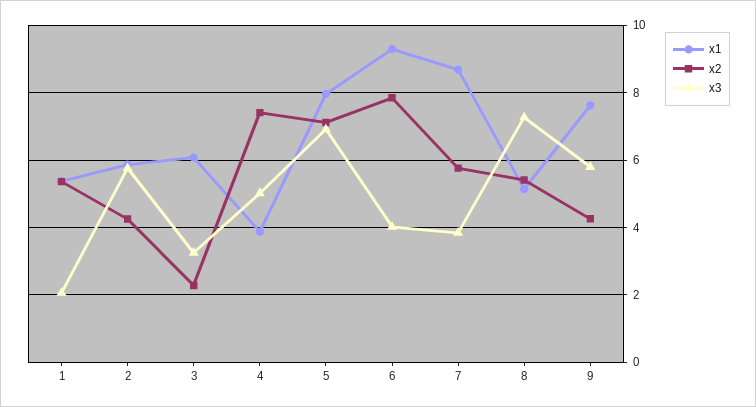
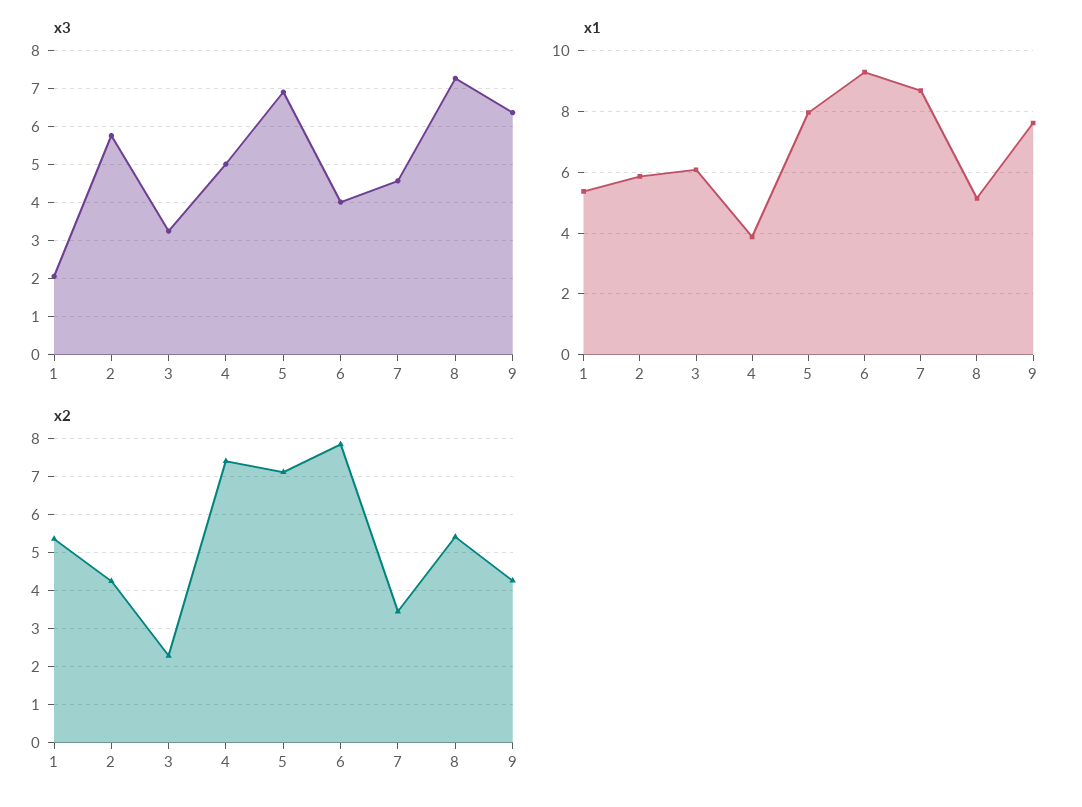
  {
    "x1": {
      "1": 5.4,
      "2": 5.8,
      "3": 6,
      "4": 3.8,
      "5": 8,
      "6": 9.2,
      "7": 8.6,
      "8": 5.2,
      "9": 7.6
    },
    "x2": {
      "1": 5.4,
      "2": 4.2,
      "3": 2.2,
      "4": 7.4,
      "5": 7.2,
      "6": 7.8,
-     "7": 5.8,
+     "7": 3.4,
      "8": 5.4,
      "9": 4.2
    },
    "x3": {
      "1": 2,
      "2": 5.8,
      "3": 3.2,
      "4": 5,
      "5": 7,
      "6": 4,
-     "7": 3.8,
+     "7": 4.6,
      "8": 7.2,
-     "9": 5.8
+     "9": 6.4
    }
  }

